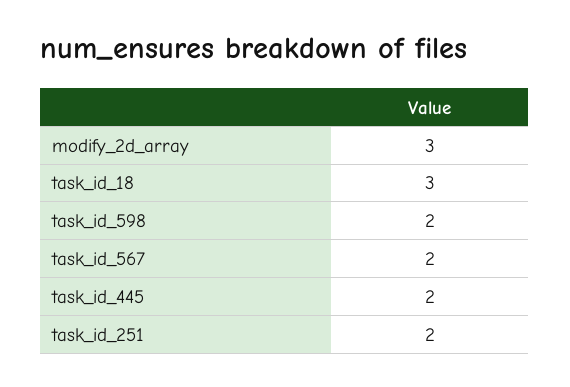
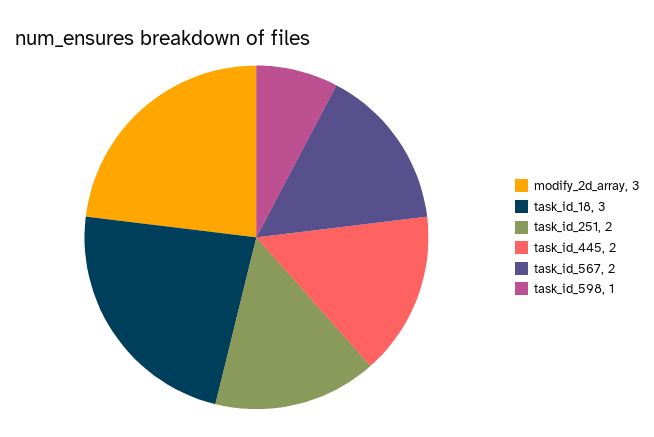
  {
    "modify_2d_array": 3,
    "task_id_18": 3,
-   "task_id_598": 2,
+   "task_id_598": 1,
    "task_id_567": 2,
    "task_id_445": 2,
    "task_id_251": 2
  }

